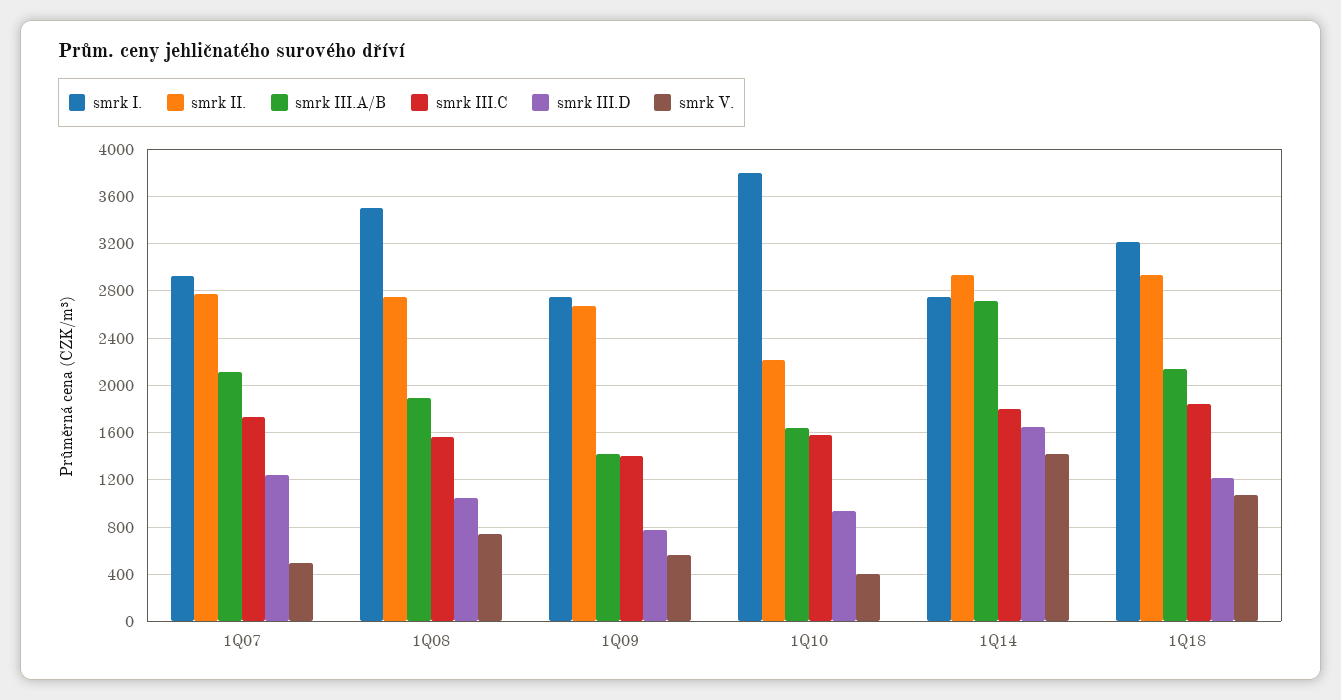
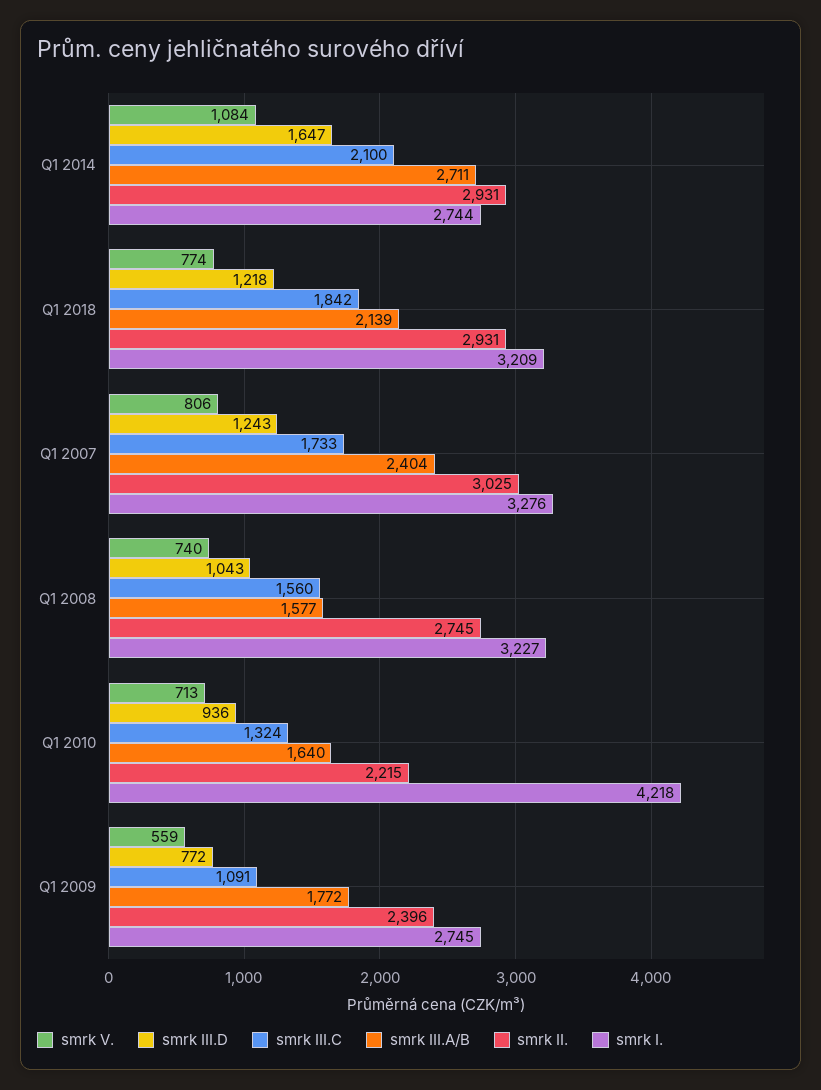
  {
    "smrk I.": {
-     "1Q07": 2900,
+     "1Q07": 3276,
-     "1Q08": 3500,
+     "1Q08": 3227,
      "1Q09": 2745,
-     "1Q10": 3800,
+     "1Q10": 4218,
      "1Q14": 2744,
      "1Q18": 3209
    },
    "smrk II.": {
-     "1Q07": 2800,
+     "1Q07": 3025,
      "1Q08": 2745,
-     "1Q09": 2700,
+     "1Q09": 2396,
      "1Q10": 2215,
      "1Q14": 2931,
      "1Q18": 2931
    },
    "smrk III.A/B": {
-     "1Q07": 2100,
+     "1Q07": 2404,
-     "1Q08": 1900,
+     "1Q08": 1577,
-     "1Q09": 1400,
+     "1Q09": 1772,
      "1Q10": 1640,
      "1Q14": 2711,
      "1Q18": 2139
    },
    "smrk III.C": {
      "1Q07": 1733,
      "1Q08": 1560,
-     "1Q09": 1400,
+     "1Q09": 1091,
-     "1Q10": 1600,
+     "1Q10": 1324,
-     "1Q14": 1800,
+     "1Q14": 2100,
      "1Q18": 1842
    },
    "smrk III.D": {
      "1Q07": 1243,
      "1Q08": 1043,
      "1Q09": 772,
      "1Q10": 936,
      "1Q14": 1647,
      "1Q18": 1218
    },
    "smrk V.": {
-     "1Q07": 500,
+     "1Q07": 806,
      "1Q08": 740,
      "1Q09": 559,
-     "1Q10": 400,
+     "1Q10": 713,
-     "1Q14": 1400,
+     "1Q14": 1084,
-     "1Q18": 1100
+     "1Q18": 774
    }
  }

